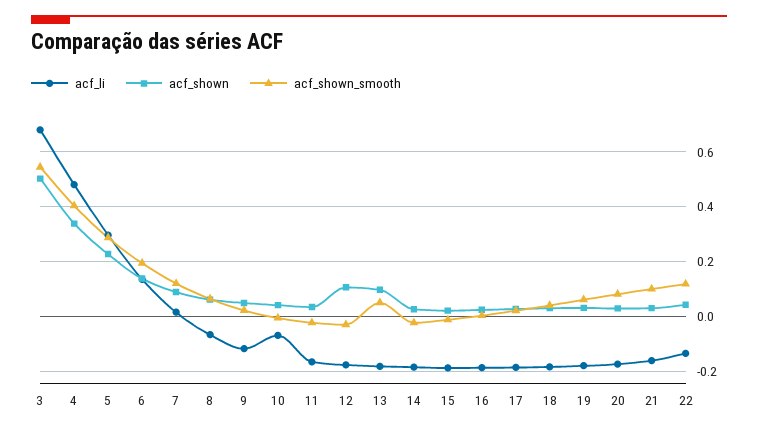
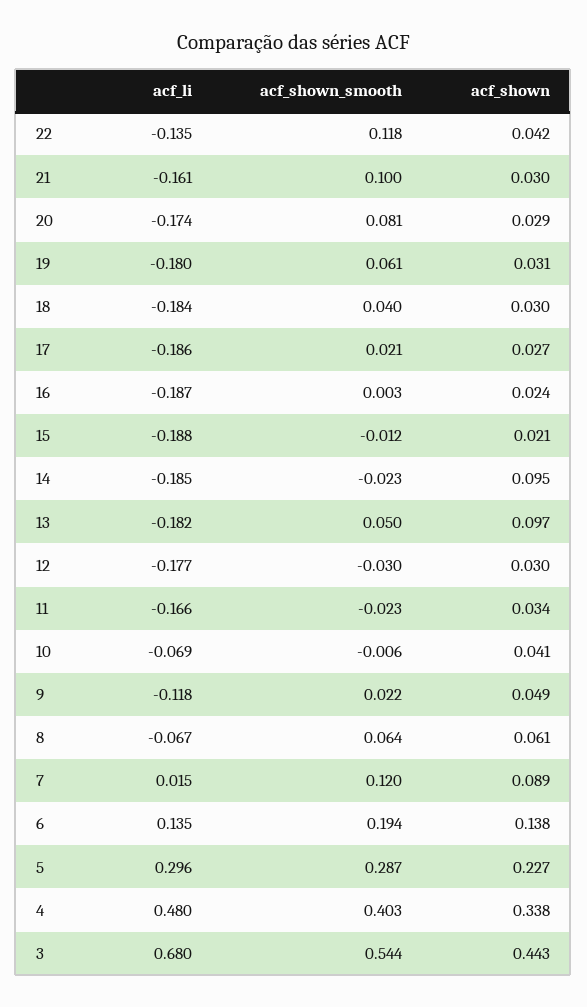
  {
    "acf_li": {
      "3": 0.68,
      "4": 0.48,
      "5": 0.296,
      "6": 0.135,
      "7": 0.015,
      "8": -0.067,
      "9": -0.118,
      "10": -0.069,
      "11": -0.166,
      "12": -0.177,
      "13": -0.182,
      "14": -0.185,
      "15": -0.188,
      "16": -0.187,
      "17": -0.186,
      "18": -0.184,
      "19": -0.18,
      "20": -0.174,
      "21": -0.161,
      "22": -0.135
    },
    "acf_shown": {
-     "3": 0.5,
+     "3": 0.443,
      "4": 0.338,
      "5": 0.227,
      "6": 0.138,
      "7": 0.089,
      "8": 0.061,
      "9": 0.049,
      "10": 0.041,
      "11": 0.034,
-     "12": 0.1,
+     "12": 0.03,
      "13": 0.097,
-     "14": 0.025,
+     "14": 0.095,
      "15": 0.021,
      "16": 0.024,
      "17": 0.027,
      "18": 0.03,
      "19": 0.031,
      "20": 0.029,
      "21": 0.03,
      "22": 0.042
    },
    "acf_shown_smooth": {
      "3": 0.544,
      "4": 0.403,
      "5": 0.287,
      "6": 0.194,
      "7": 0.12,
      "8": 0.064,
      "9": 0.022,
      "10": -0.006,
      "11": -0.023,
      "12": -0.03,
      "13": 0.05,
      "14": -0.023,
      "15": -0.012,
      "16": 0.003,
      "17": 0.021,
      "18": 0.04,
      "19": 0.061,
      "20": 0.081,
      "21": 0.1,
      "22": 0.118
    }
  }

